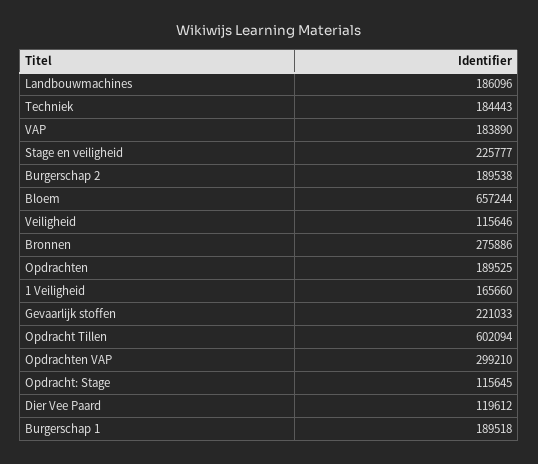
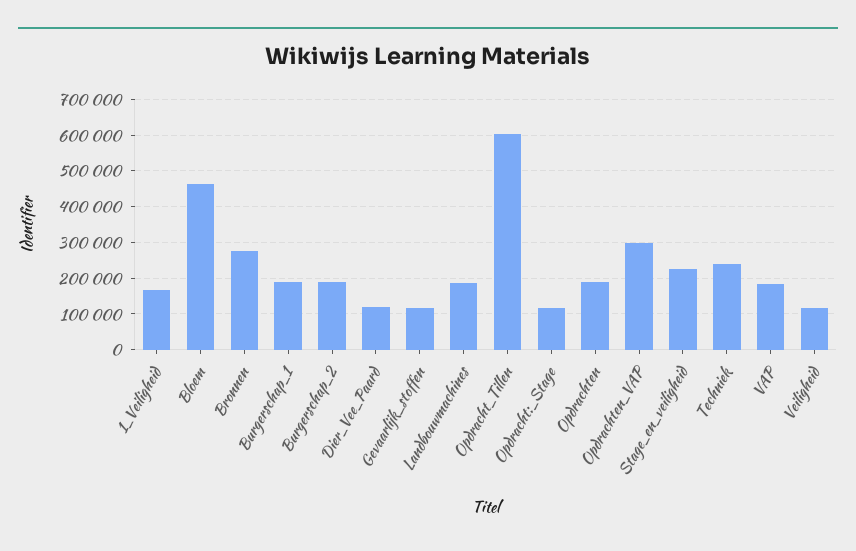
  {
    "Landbouwmachines": 186096,
-   "Techniek": 184443,
+   "Techniek": 240000,
    "VAP": 183890,
    "Stage en veiligheid": 225777,
    "Burgerschap 2": 189538,
-   "Bloem": 657244,
+   "Bloem": 460000,
    "Veiligheid": 115646,
    "Bronnen": 275886,
    "Opdrachten": 189525,
    "1 Veiligheid": 165660,
-   "Gevaarlijk stoffen": 221033,
+   "Gevaarlijk stoffen": 120000,
    "Opdracht Tillen": 602094,
    "Opdrachten VAP": 299210,
    "Opdracht: Stage": 115645,
    "Dier Vee Paard": 119612,
    "Burgerschap 1": 189518
  }

